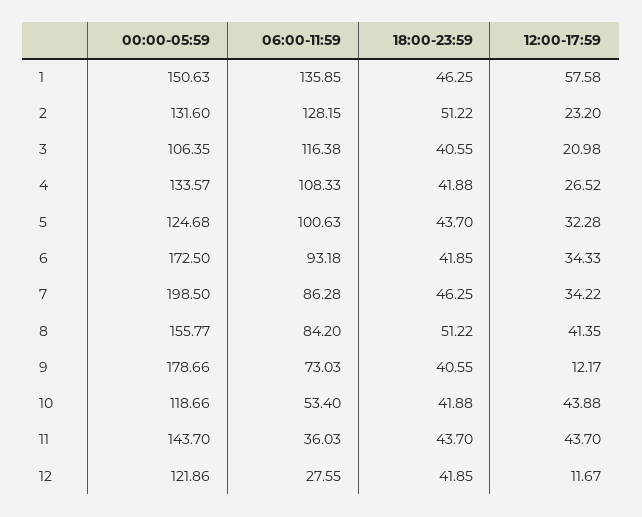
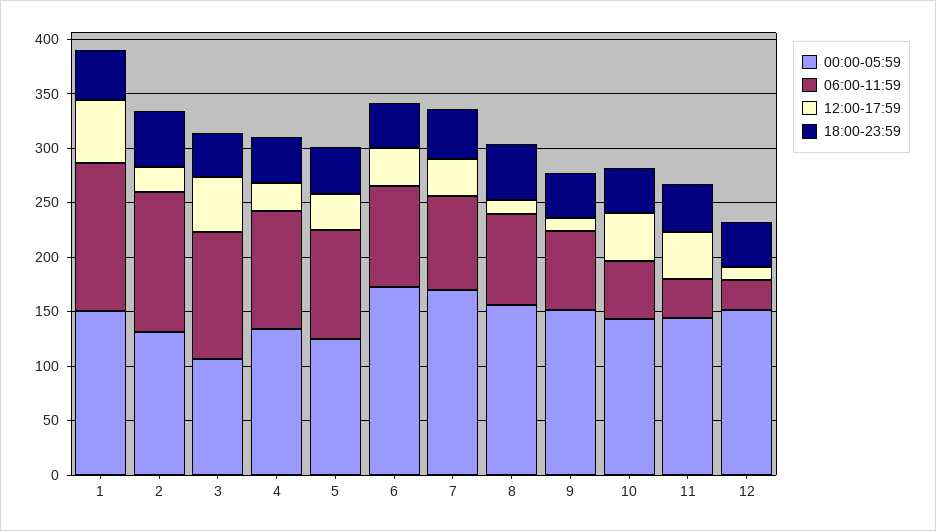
  {
    "00:00-05:59": {
      "1": 150.63,
      "2": 131.6,
      "3": 106.35,
      "4": 133.57,
      "5": 124.68,
      "6": 172.5,
-     "7": 198.5,
+     "7": 170,
      "8": 155.77,
-     "9": 178.66,
+     "9": 150,
-     "10": 118.66,
+     "10": 140,
      "11": 143.7,
-     "12": 121.86
+     "12": 150
    },
    "06:00-11:59": {
      "1": 135.85,
      "2": 128.15,
      "3": 116.38,
      "4": 108.33,
      "5": 100.63,
      "6": 93.18,
      "7": 86.28,
      "8": 84.2,
      "9": 73.03,
      "10": 53.4,
      "11": 36.03,
      "12": 27.55
    },
    "18:00-23:59": {
      "1": 46.25,
      "2": 51.22,
      "3": 40.55,
      "4": 41.88,
      "5": 43.7,
      "6": 41.85,
      "7": 46.25,
      "8": 51.22,
      "9": 40.55,
      "10": 41.88,
      "11": 43.7,
      "12": 41.85
    },
    "12:00-17:59": {
      "1": 57.58,
      "2": 23.2,
-     "3": 20.98,
+     "3": 50,
      "4": 26.52,
      "5": 32.28,
      "6": 34.33,
      "7": 34.22,
-     "8": 41.35,
+     "8": 10,
      "9": 12.17,
      "10": 43.88,
      "11": 43.7,
      "12": 11.67
    }
  }

